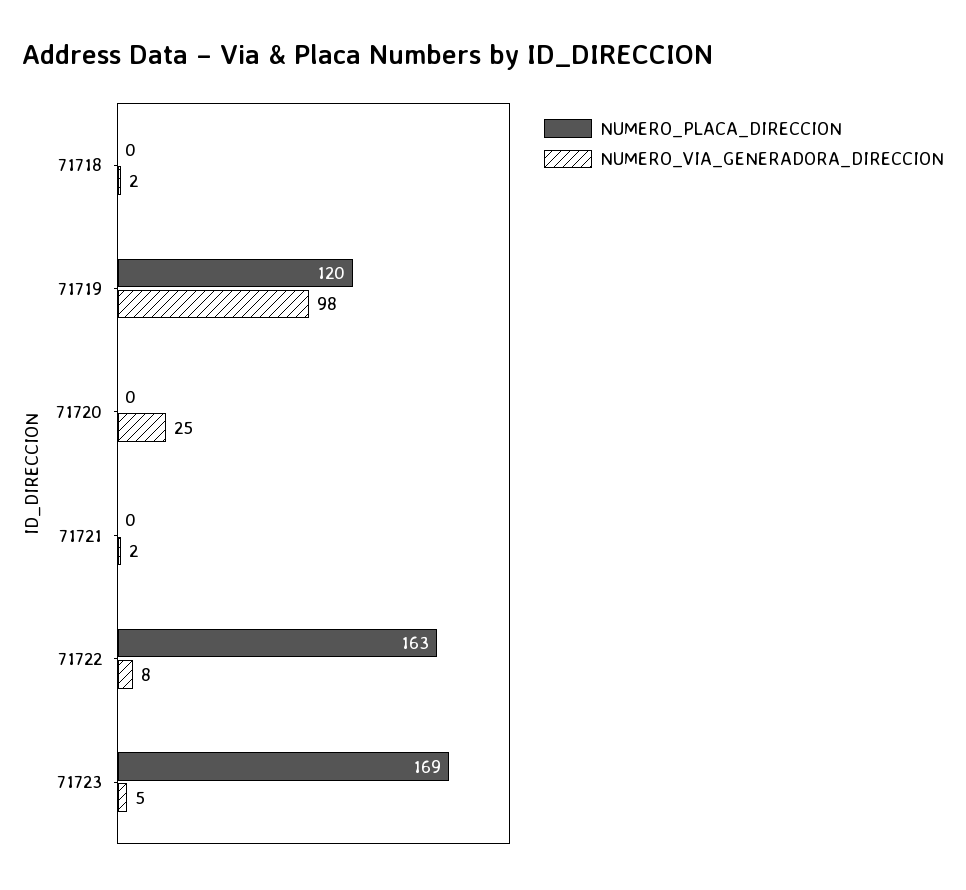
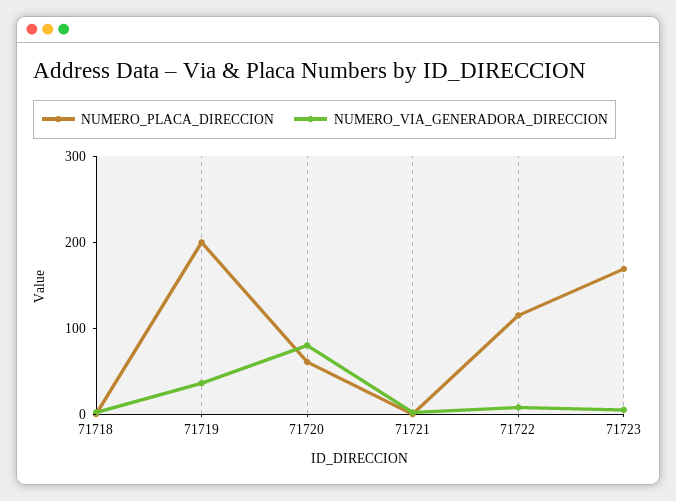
  {
    "NUMERO_PLACA_DIRECCION": {
      "71718": 0,
-     "71719": 120,
+     "71719": 200,
-     "71720": 0,
+     "71720": 60,
      "71721": 0,
-     "71722": 163,
+     "71722": 120,
      "71723": 169
    },
    "NUMERO_VIA_GENERADORA_DIRECCION": {
      "71718": 2,
-     "71719": 98,
+     "71719": 40,
-     "71720": 25,
+     "71720": 80,
      "71721": 2,
      "71722": 8,
      "71723": 5
    }
  }

